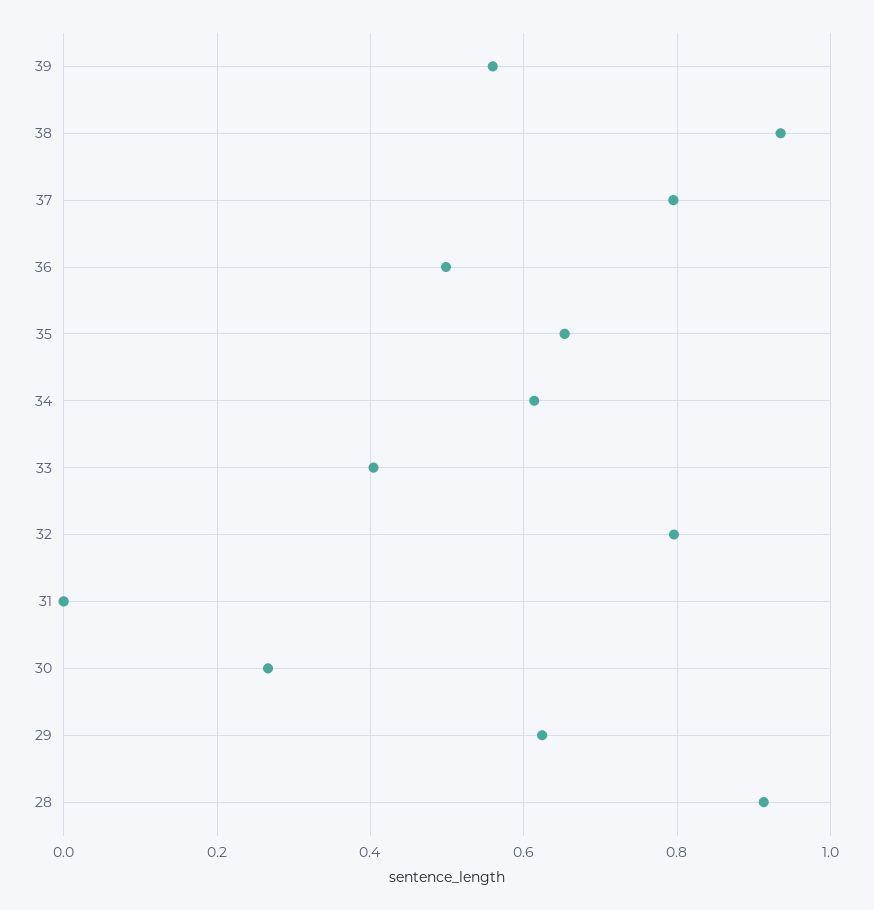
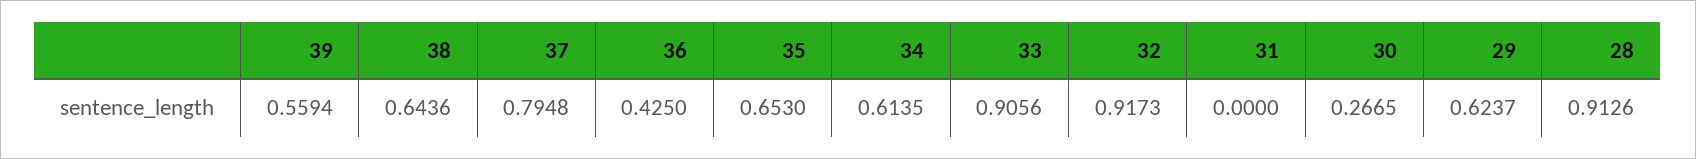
  {
    "39": 0.5594,
-   "38": 0.94,
+   "38": 0.6436,
    "37": 0.7948,
-   "36": 0.5,
+   "36": 0.425,
    "35": 0.653,
    "34": 0.6135,
-   "33": 0.4,
+   "33": 0.9056,
-   "32": 0.8,
+   "32": 0.9173,
    "31": 0,
    "30": 0.2665,
    "29": 0.6237,
    "28": 0.9126
  }

